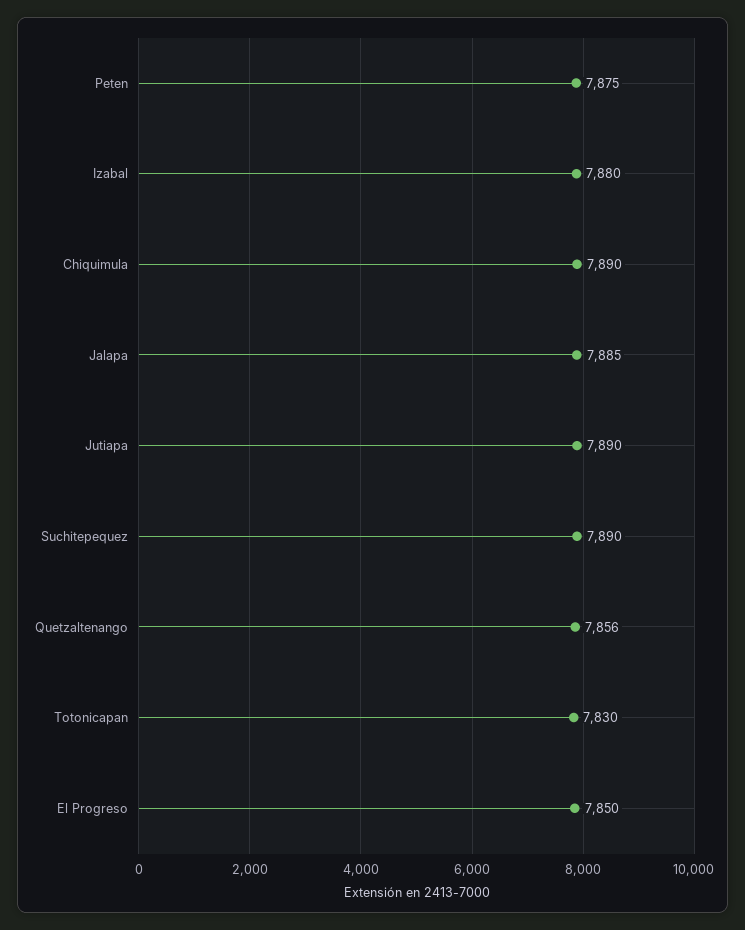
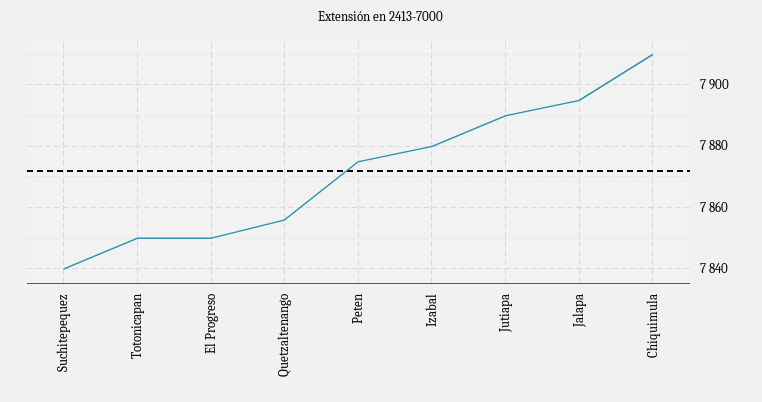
  {
    "Peten": 7875,
    "Izabal": 7880,
-   "Chiquimula": 7890,
+   "Chiquimula": 7910,
-   "Jalapa": 7885,
+   "Jalapa": 7895,
    "Jutiapa": 7890,
-   "Suchitepequez": 7890,
+   "Suchitepequez": 7840,
    "Quetzaltenango": 7856,
-   "Totonicapan": 7830,
+   "Totonicapan": 7850,
    "El Progreso": 7850
  }

